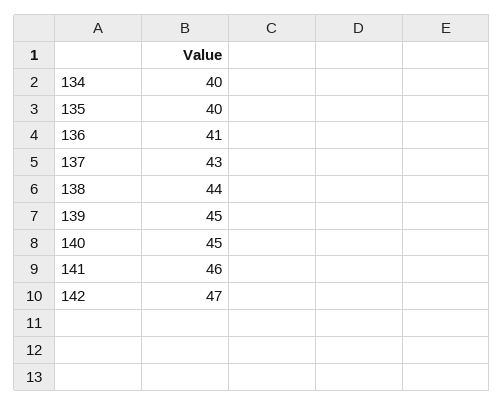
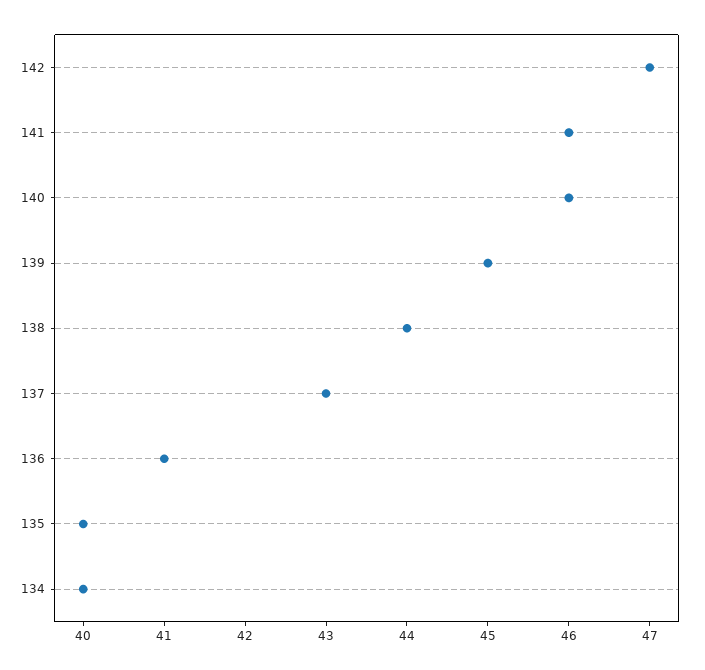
  {
    "134": 40,
    "135": 40,
    "136": 41,
    "137": 43,
    "138": 44,
    "139": 45,
-   "140": 45,
+   "140": 46,
    "141": 46,
    "142": 47
  }

